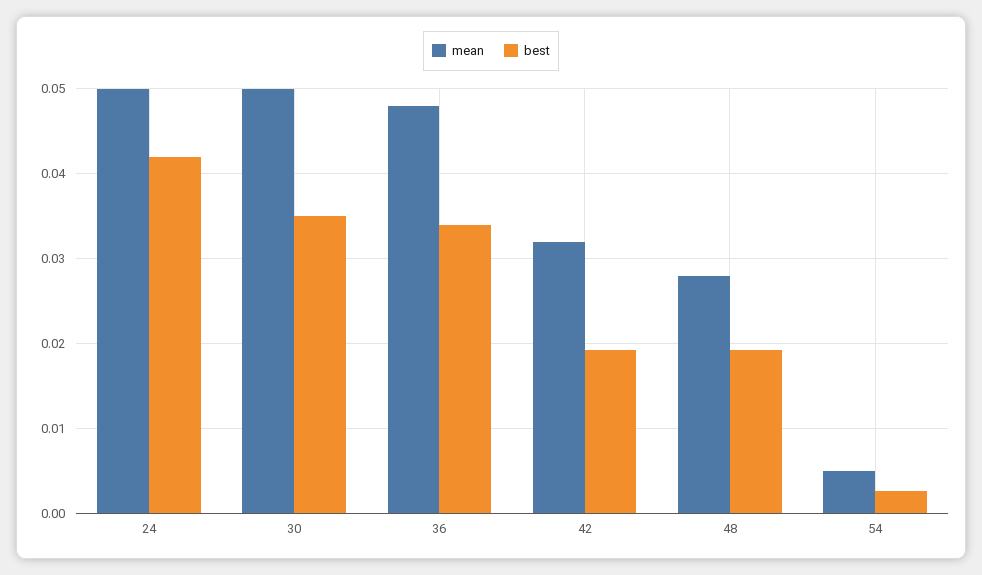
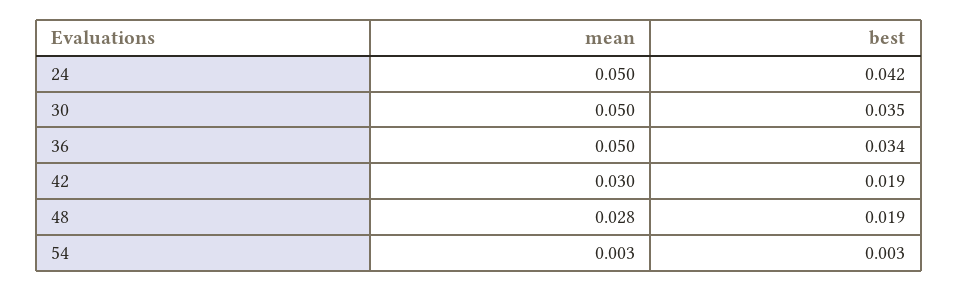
  {
    "mean": {
      "24": 0.05,
      "30": 0.05,
-     "36": 0.048,
+     "36": 0.05,
-     "42": 0.032,
+     "42": 0.03,
      "48": 0.028,
-     "54": 0.005
+     "54": 0.003
    },
    "best": {
      "24": 0.042,
      "30": 0.035,
      "36": 0.034,
      "42": 0.019,
      "48": 0.019,
      "54": 0.003
    }
  }

